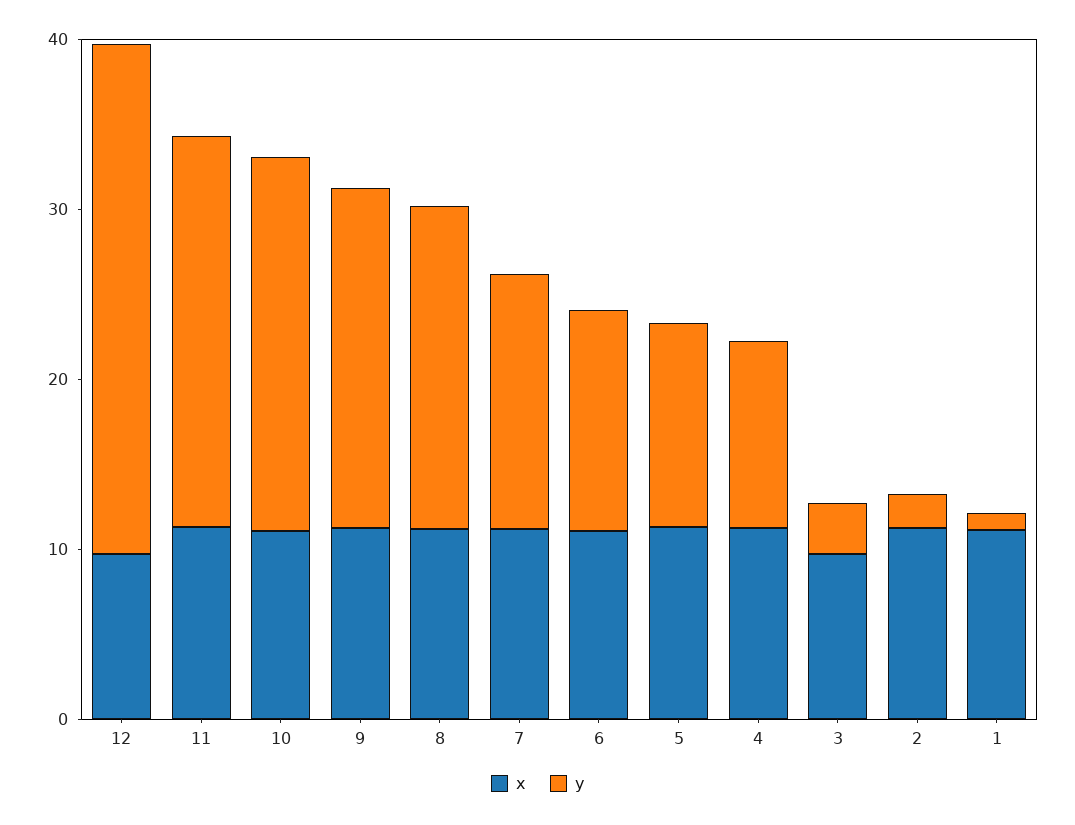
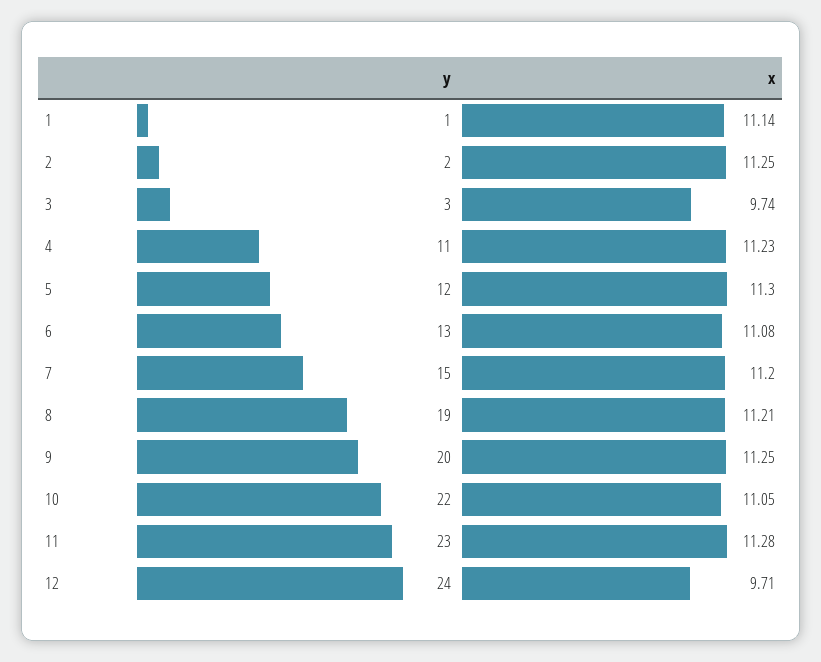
  {
    "x": {
      "12": 9.71,
      "11": 11.28,
      "10": 11.05,
      "9": 11.25,
      "8": 11.21,
      "7": 11.2,
      "6": 11.08,
      "5": 11.3,
      "4": 11.23,
      "3": 9.74,
      "2": 11.25,
      "1": 11.14
    },
    "y": {
-     "12": 30,
+     "12": 24,
      "11": 23,
      "10": 22,
      "9": 20,
      "8": 19,
      "7": 15,
      "6": 13,
      "5": 12,
      "4": 11,
      "3": 3,
      "2": 2,
      "1": 1
    }
  }

